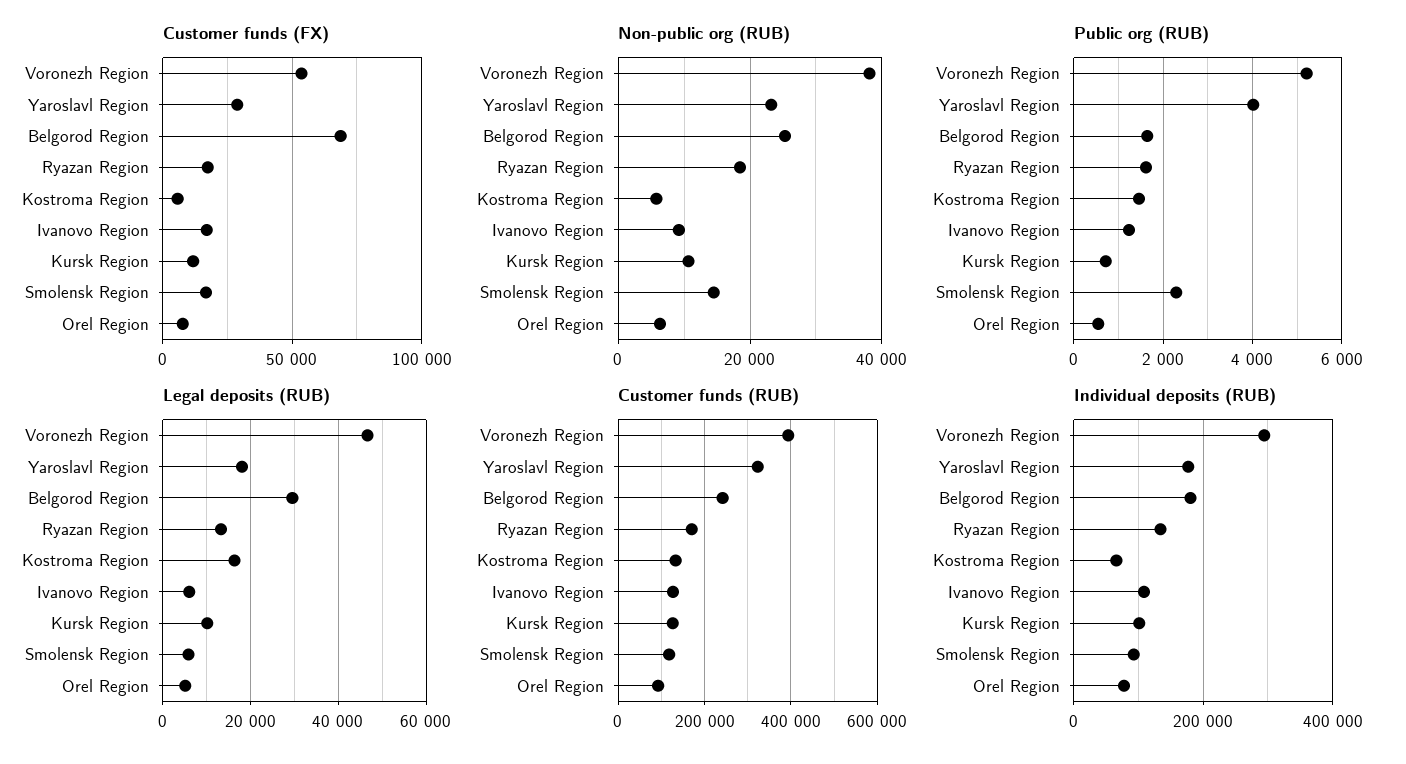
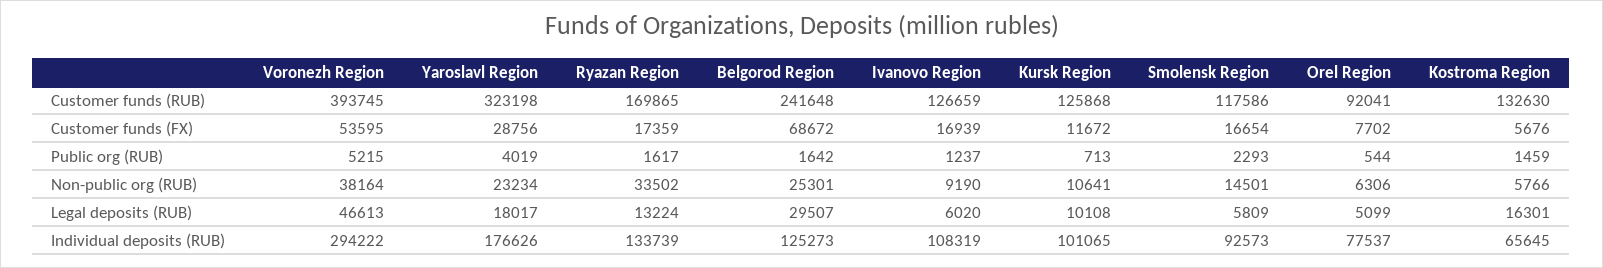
  {
    "Customer funds (FX)": {
      "Voronezh Region": 53595,
      "Yaroslavl Region": 28756,
      "Belgorod Region": 68672,
      "Ryazan Region": 17359,
      "Kostroma Region": 5676,
      "Ivanovo Region": 16939,
      "Kursk Region": 11672,
      "Smolensk Region": 16654,
      "Orel Region": 7702
    },
    "Non-public org (RUB)": {
      "Voronezh Region": 38164,
      "Yaroslavl Region": 23234,
      "Belgorod Region": 25301,
-     "Ryazan Region": 18000,
+     "Ryazan Region": 33502,
      "Kostroma Region": 5766,
      "Ivanovo Region": 9190,
      "Kursk Region": 10641,
      "Smolensk Region": 14501,
      "Orel Region": 6306
    },
    "Public org (RUB)": {
      "Voronezh Region": 5215,
      "Yaroslavl Region": 4019,
      "Belgorod Region": 1642,
      "Ryazan Region": 1617,
      "Kostroma Region": 1459,
      "Ivanovo Region": 1237,
      "Kursk Region": 713,
      "Smolensk Region": 2293,
      "Orel Region": 544
    },
    "Legal deposits (RUB)": {
      "Voronezh Region": 46613,
      "Yaroslavl Region": 18017,
      "Belgorod Region": 29507,
      "Ryazan Region": 13224,
      "Kostroma Region": 16301,
      "Ivanovo Region": 6020,
      "Kursk Region": 10108,
      "Smolensk Region": 5809,
      "Orel Region": 5099
    },
    "Customer funds (RUB)": {
      "Voronezh Region": 393745,
      "Yaroslavl Region": 323198,
      "Belgorod Region": 241648,
      "Ryazan Region": 169865,
      "Kostroma Region": 132630,
      "Ivanovo Region": 126659,
      "Kursk Region": 125868,
      "Smolensk Region": 117586,
      "Orel Region": 92041
    },
    "Individual deposits (RUB)": {
      "Voronezh Region": 294222,
      "Yaroslavl Region": 176626,
-     "Belgorod Region": 180000,
+     "Belgorod Region": 125273,
      "Ryazan Region": 133739,
      "Kostroma Region": 65645,
      "Ivanovo Region": 108319,
      "Kursk Region": 101065,
      "Smolensk Region": 92573,
      "Orel Region": 77537
    }
  }

